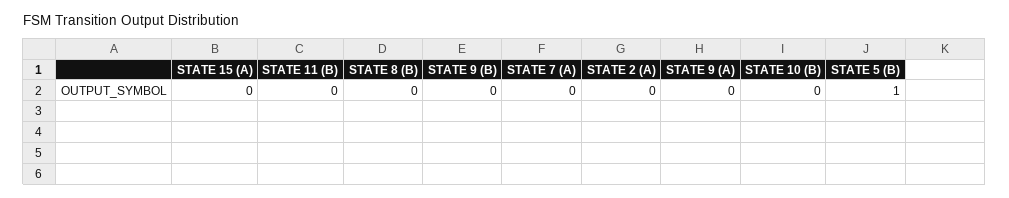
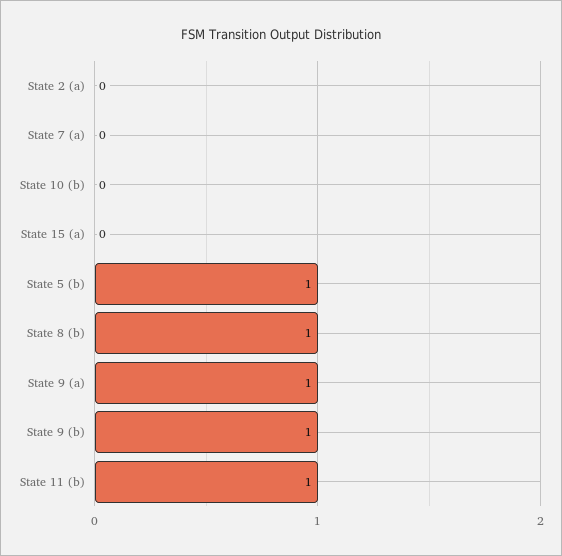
  {
    "STATE 15 (A)": 0,
-   "STATE 11 (B)": 0,
+   "STATE 11 (B)": 1,
-   "STATE 8 (B)": 0,
+   "STATE 8 (B)": 1,
-   "STATE 9 (B)": 0,
+   "STATE 9 (B)": 1,
    "STATE 7 (A)": 0,
    "STATE 2 (A)": 0,
-   "STATE 9 (A)": 0,
+   "STATE 9 (A)": 1,
    "STATE 10 (B)": 0,
    "STATE 5 (B)": 1
  }

